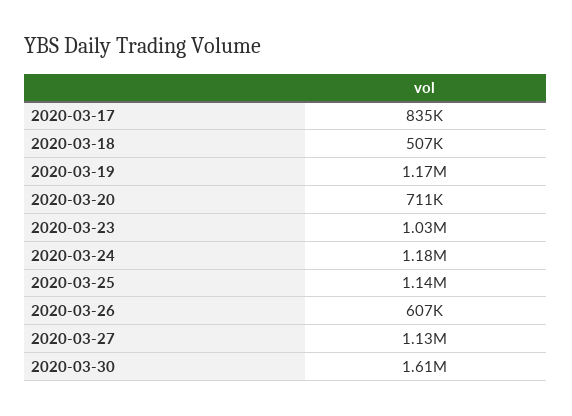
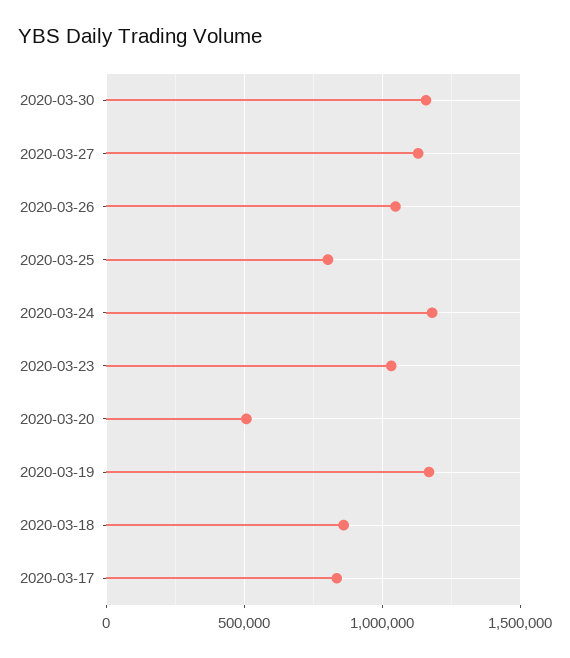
  {
    "2020-03-17": 835000,
-   "2020-03-18": 507000,
+   "2020-03-18": 850000,
    "2020-03-19": 1170000,
-   "2020-03-20": 711000,
+   "2020-03-20": 500000,
    "2020-03-23": 1030000,
    "2020-03-24": 1180000,
-   "2020-03-25": 1140000,
+   "2020-03-25": 800000,
-   "2020-03-26": 607000,
+   "2020-03-26": 1050000,
    "2020-03-27": 1130000,
-   "2020-03-30": 1610000
+   "2020-03-30": 1150000
  }

